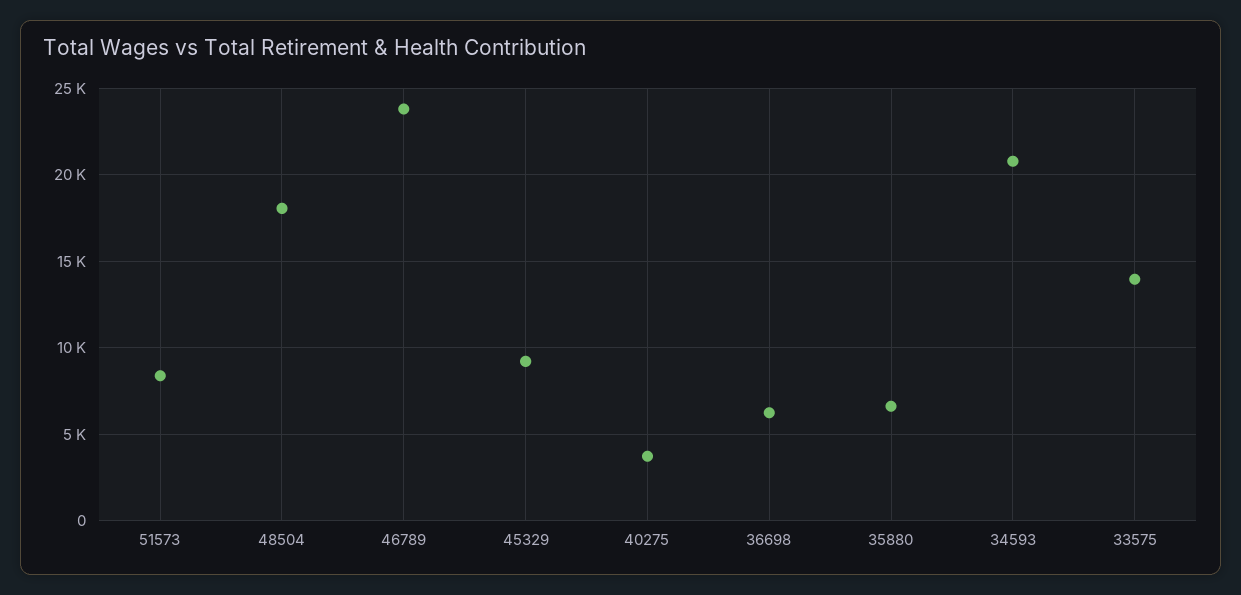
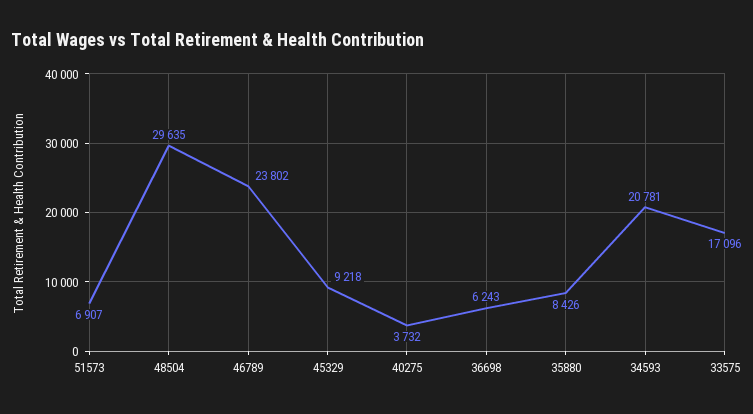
  {
-   "51573": 8500,
+   "51573": 6907,
-   "48504": 18000,
+   "48504": 29635,
    "46789": 23802,
    "45329": 9218,
    "40275": 3732,
    "36698": 6243,
-   "35880": 6500,
+   "35880": 8426,
    "34593": 20781,
-   "33575": 14000
+   "33575": 17096
  }

